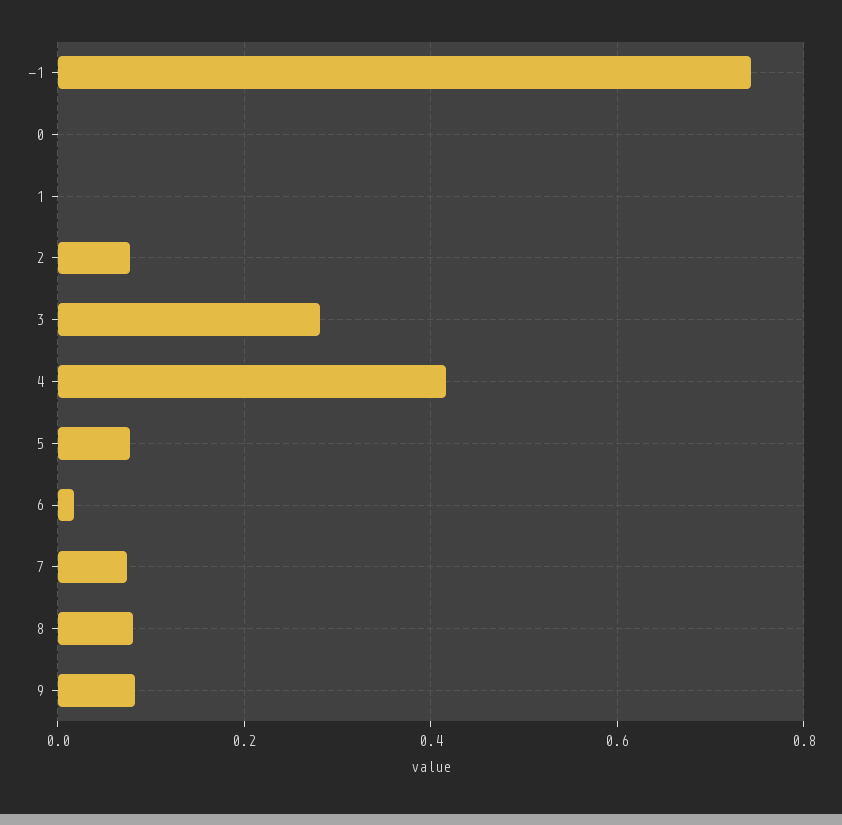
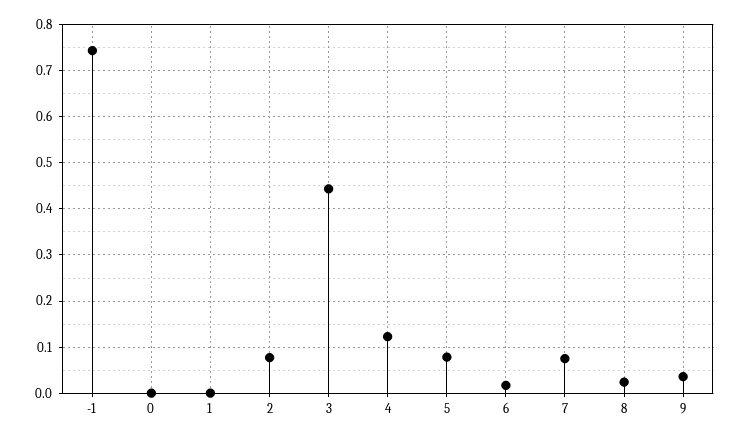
  {
    "-1": 0.74,
    "0": 0,
    "1": 0,
    "2": 0.08,
-   "3": 0.28,
+   "3": 0.44,
-   "4": 0.42,
+   "4": 0.12,
    "5": 0.08,
    "6": 0.02,
    "7": 0.08,
-   "8": 0.08,
+   "8": 0.02,
-   "9": 0.08
+   "9": 0.04
  }

